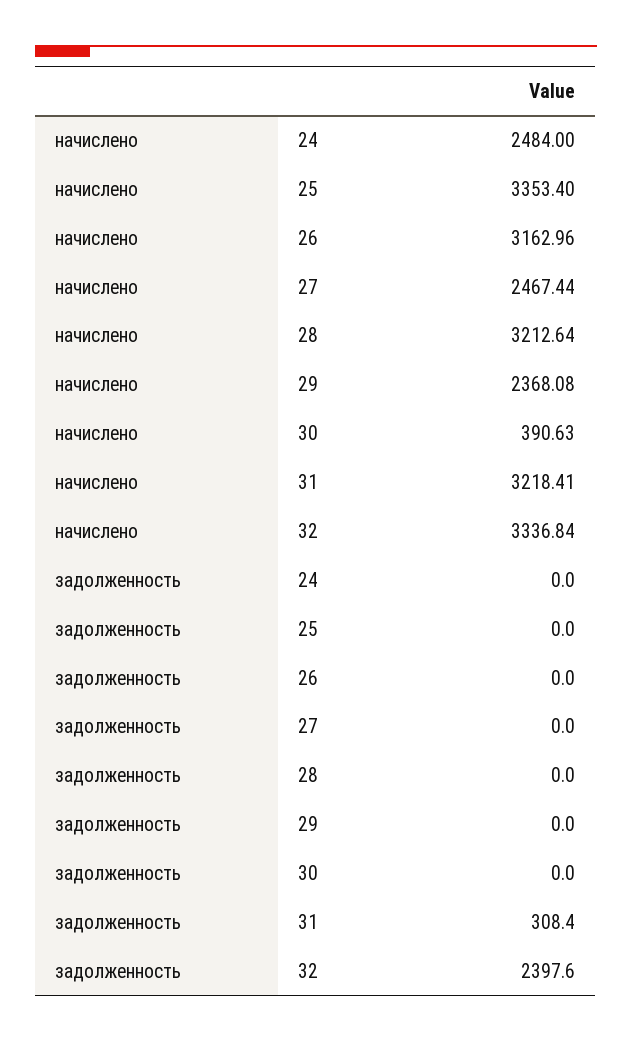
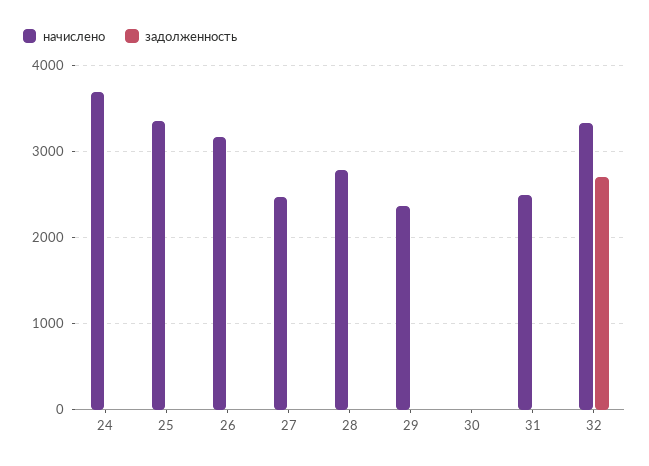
  {
    "начислено": {
-     "24": 2484,
+     "24": 3700,
      "25": 3353.4,
      "26": 3162.96,
      "27": 2467.44,
-     "28": 3212.64,
+     "28": 2800,
      "29": 2368.08,
-     "30": 390.63,
+     "30": 0,
-     "31": 3218.41,
+     "31": 2500,
      "32": 3336.84
    },
    "задолженность": {
      "24": 0,
      "25": 0,
      "26": 0,
      "27": 0,
      "28": 0,
      "29": 0,
      "30": 0,
-     "31": 308.4,
+     "31": 0,
-     "32": 2397.6
+     "32": 2700
    }
  }

